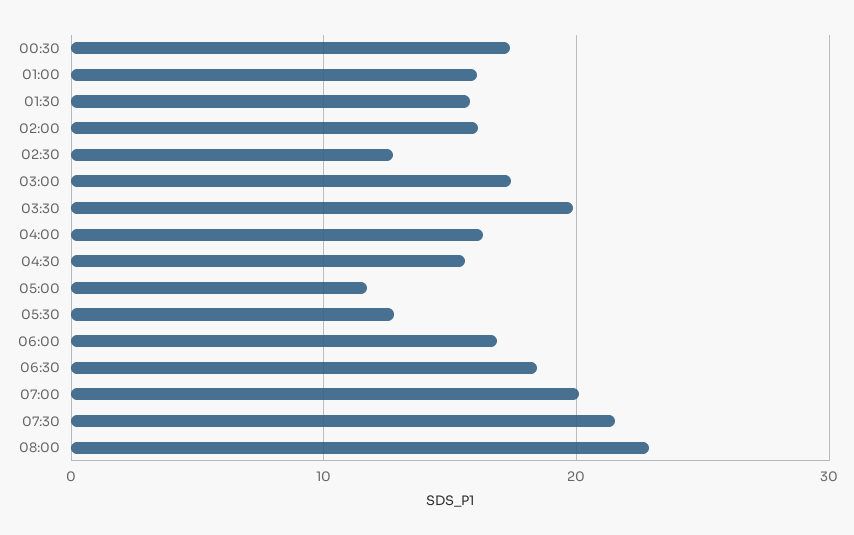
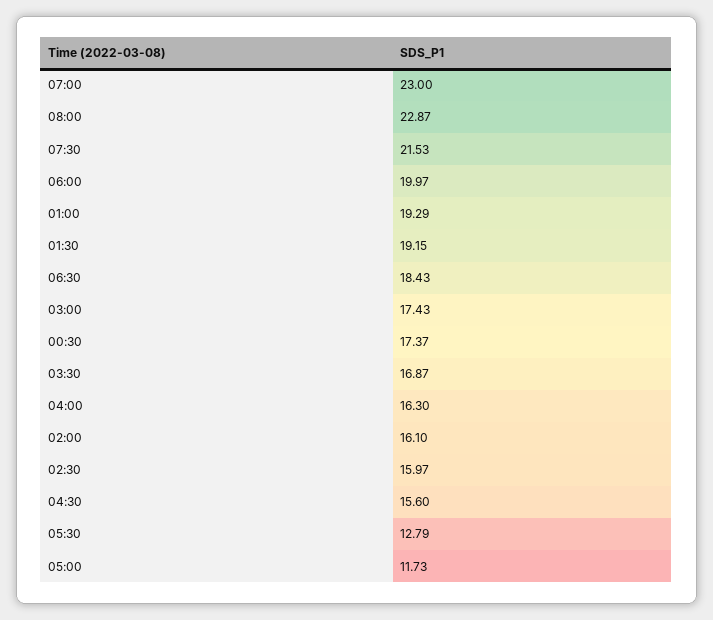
  {
    "00:30": 17.37,
-   "01:00": 16,
+   "01:00": 19.29,
-   "01:30": 16,
+   "01:30": 19.15,
    "02:00": 16.1,
-   "02:30": 13,
+   "02:30": 15.97,
    "03:00": 17.43,
-   "03:30": 20,
+   "03:30": 16.87,
    "04:00": 16.3,
    "04:30": 15.6,
    "05:00": 11.73,
    "05:30": 12.79,
-   "06:00": 17,
+   "06:00": 19.97,
    "06:30": 18.43,
-   "07:00": 20,
+   "07:00": 23,
    "07:30": 21.53,
    "08:00": 22.87
  }

